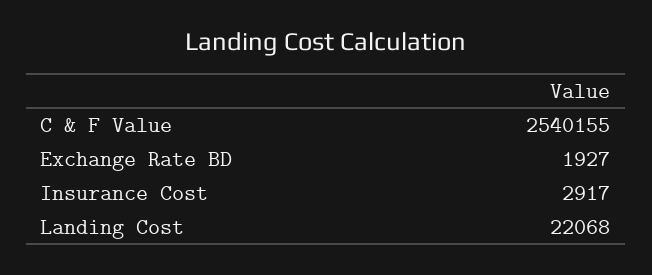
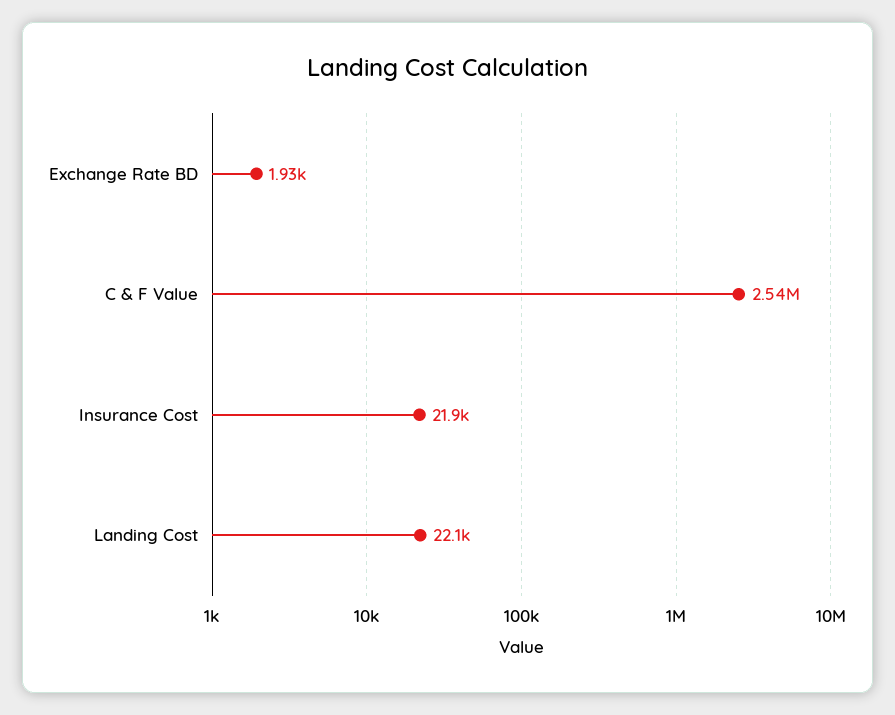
  {
    "C & F Value": 2540155,
    "Exchange Rate BD": 1927,
-   "Insurance Cost": 2917,
+   "Insurance Cost": 21900,
    "Landing Cost": 22068
  }

